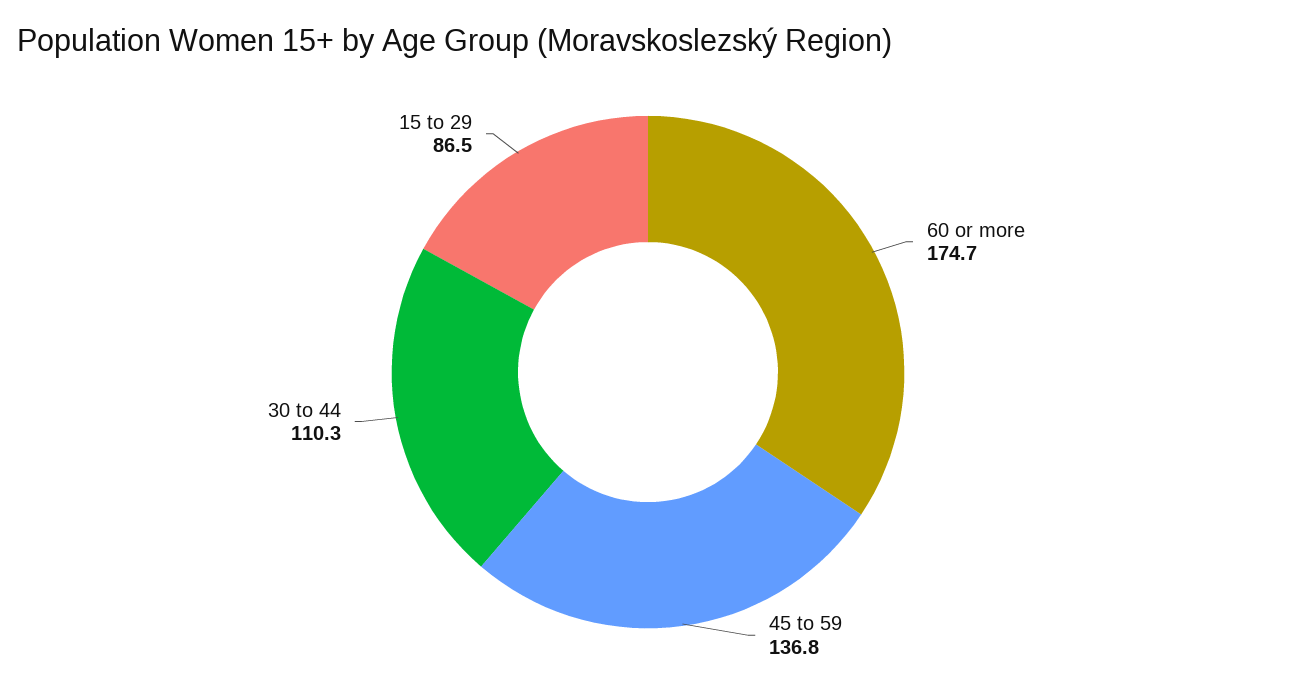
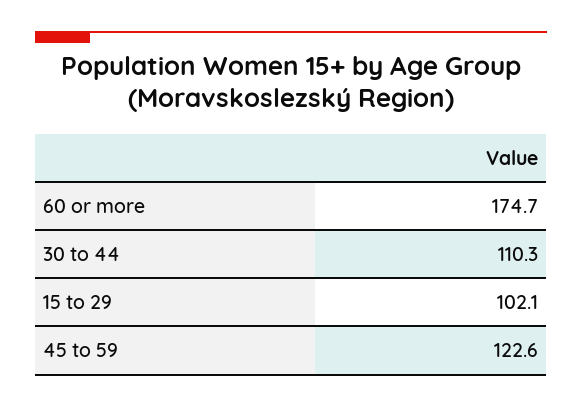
  {
    "60 or more": 174.7,
-   "45 to 59": 136.8,
+   "45 to 59": 122.6,
    "30 to 44": 110.3,
-   "15 to 29": 86.5
+   "15 to 29": 102.1
  }

